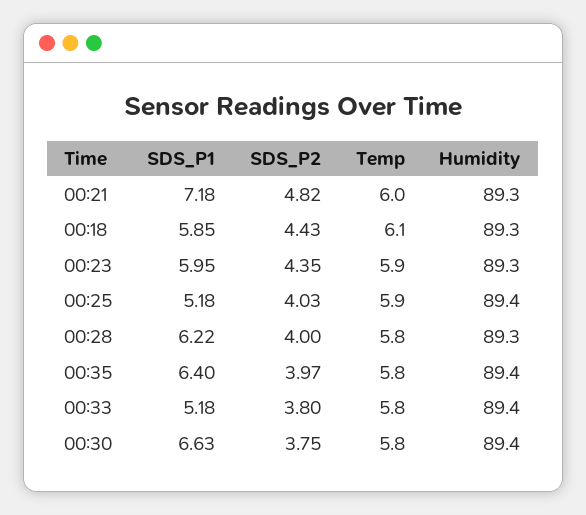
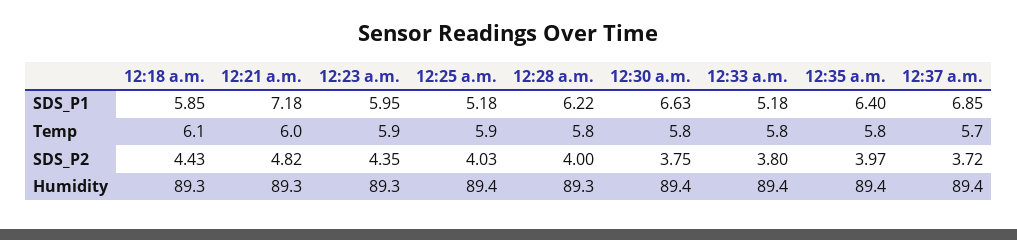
  {
    "SDS_P1": {
      "00:21": 7.18,
      "00:18": 5.85,
      "00:23": 5.95,
      "00:25": 5.18,
      "00:28": 6.22,
      "00:35": 6.4,
      "00:33": 5.18,
-     "00:30": 6.63
+     "00:30": 6.63,
+     "12:37 a.m.": 6.85
    },
    "SDS_P2": {
      "00:21": 4.82,
      "00:18": 4.43,
      "00:23": 4.35,
      "00:25": 4.03,
      "00:28": 4,
      "00:35": 3.97,
      "00:33": 3.8,
-     "00:30": 3.75
+     "00:30": 3.75,
+     "12:37 a.m.": 3.72
    },
    "Temp": {
      "00:21": 6,
      "00:18": 6.1,
      "00:23": 5.9,
      "00:25": 5.9,
      "00:28": 5.8,
      "00:35": 5.8,
      "00:33": 5.8,
-     "00:30": 5.8
+     "00:30": 5.8,
+     "12:37 a.m.": 5.7
    },
    "Humidity": {
      "00:21": 89.3,
      "00:18": 89.3,
      "00:23": 89.3,
      "00:25": 89.4,
      "00:28": 89.3,
      "00:35": 89.4,
      "00:33": 89.4,
-     "00:30": 89.4
+     "00:30": 89.4,
+     "12:37 a.m.": 89.4
    }
  }

